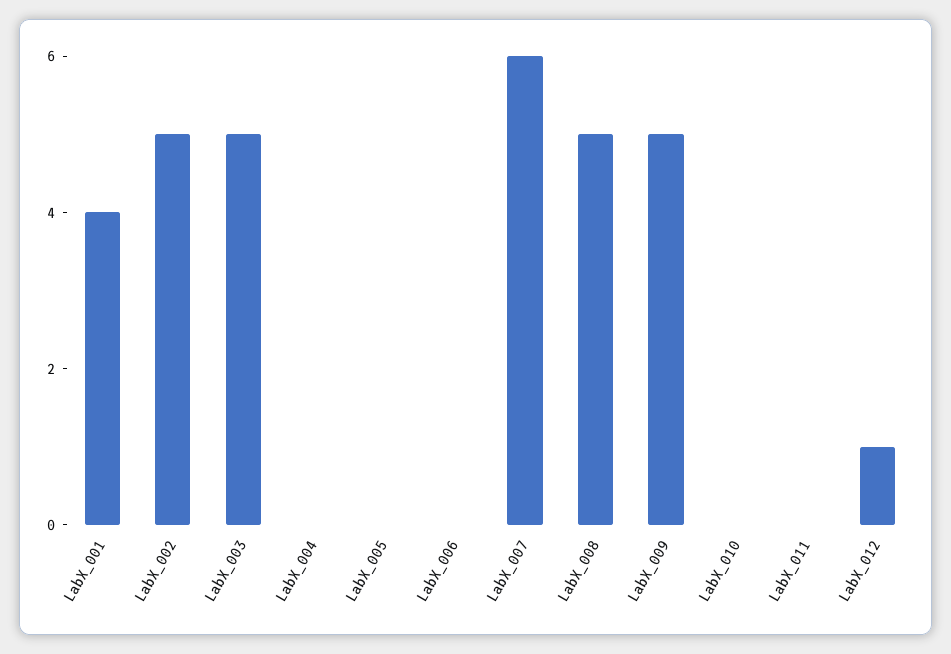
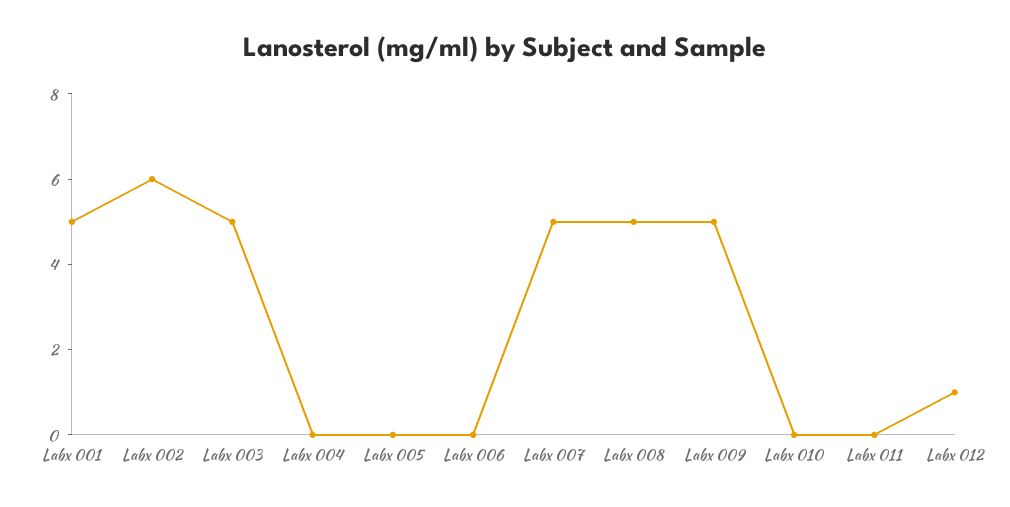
  {
-   "LabX_001": 4,
+   "LabX_001": 5,
-   "LabX_002": 5,
+   "LabX_002": 6,
    "LabX_003": 5,
    "LabX_004": 0,
    "LabX_005": 0,
    "LabX_006": 0,
-   "LabX_007": 6,
+   "LabX_007": 5,
    "LabX_008": 5,
    "LabX_009": 5,
    "LabX_010": 0,
    "LabX_011": 0,
    "LabX_012": 1
  }

